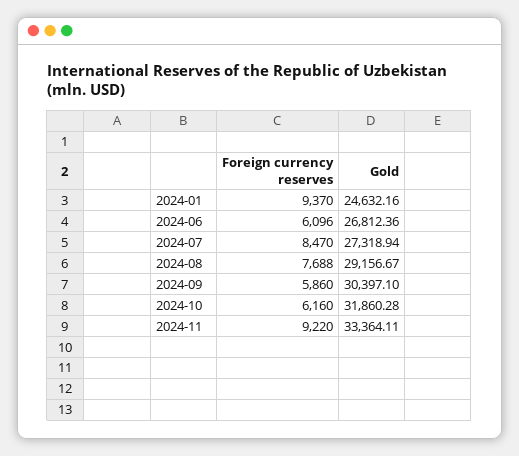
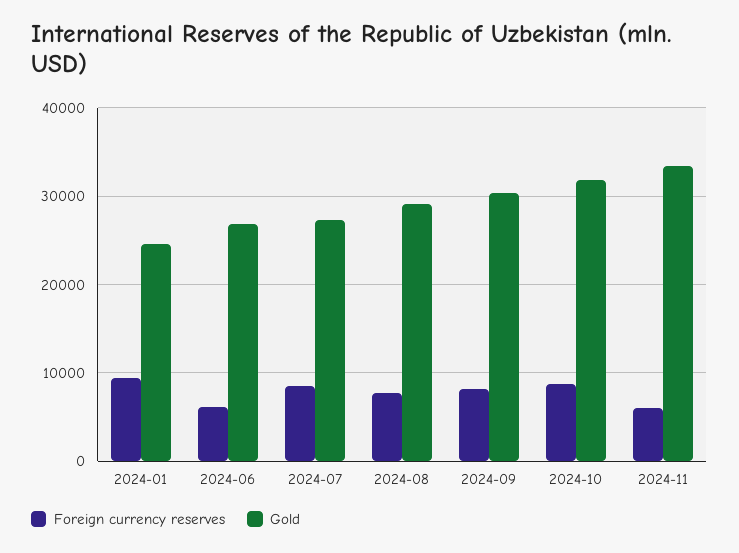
  {
    "Foreign currency reserves": {
      "2024-01": 9370,
      "2024-06": 6096,
      "2024-07": 8470,
      "2024-08": 7688,
-     "2024-09": 5860,
+     "2024-09": 8000,
-     "2024-10": 6160,
+     "2024-10": 9000,
-     "2024-11": 9220
+     "2024-11": 6000
    },
    "Gold": {
      "2024-01": 24632.16,
      "2024-06": 26812.36,
      "2024-07": 27318.94,
      "2024-08": 29156.67,
      "2024-09": 30397.1,
      "2024-10": 31860.28,
      "2024-11": 33364.11
    }
  }

